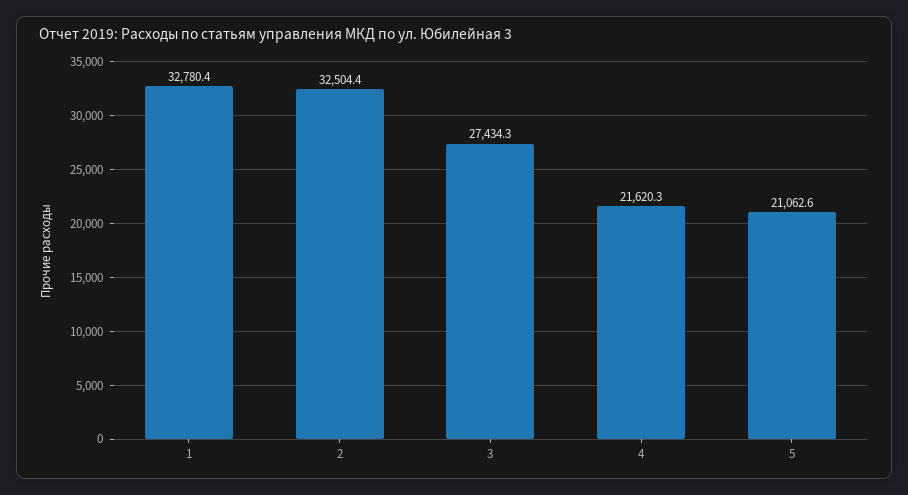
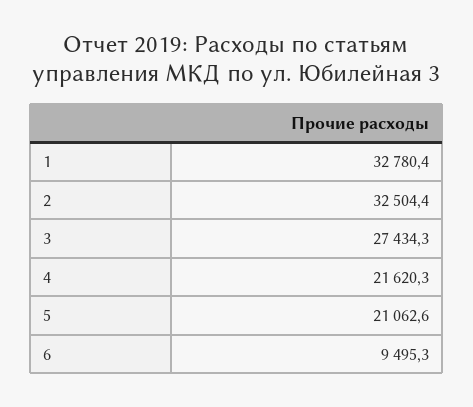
  {
    "1": 32780.4,
    "2": 32504.4,
    "3": 27434.3,
    "4": 21620.3,
-   "5": 21062.6
+   "5": 21062.6,
+   "6": 9495.3
  }

